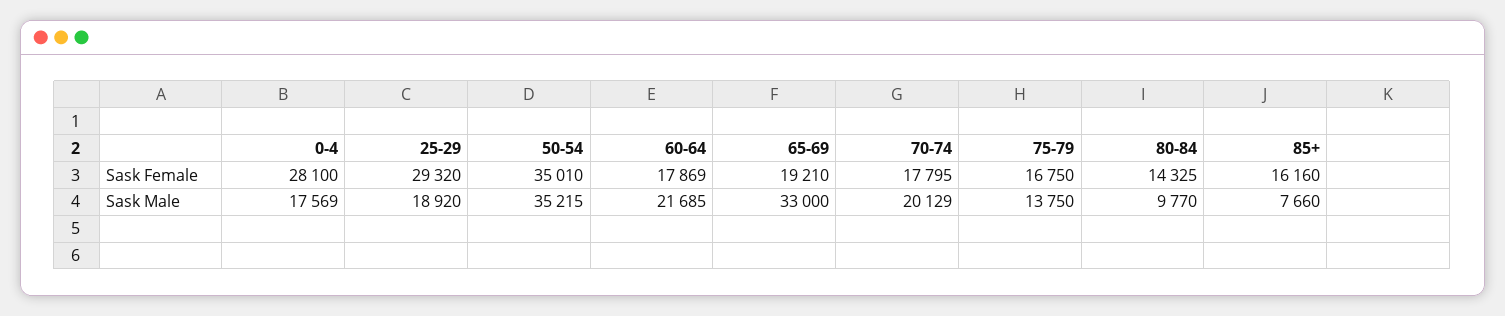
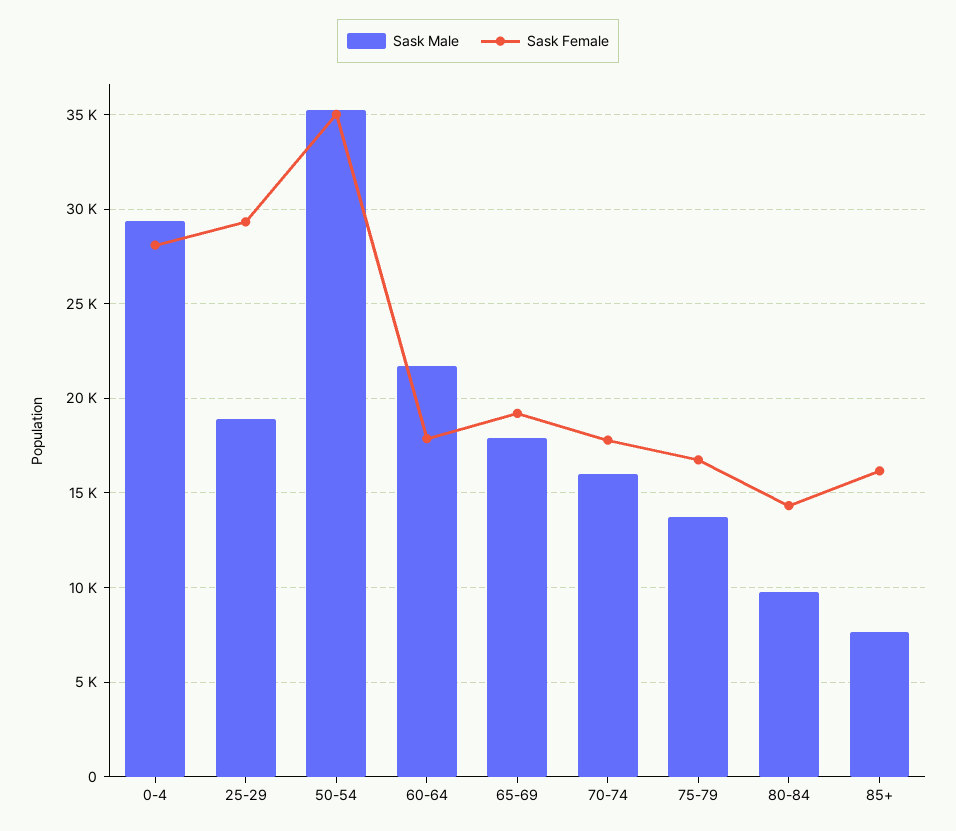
  {
    "Sask Female": {
      "0-4": 28100,
      "25-29": 29320,
      "50-54": 35010,
      "60-64": 17869,
      "65-69": 19210,
      "70-74": 17795,
      "75-79": 16750,
      "80-84": 14325,
      "85+": 16160
    },
    "Sask Male": {
-     "0-4": 17569,
+     "0-4": 29500,
      "25-29": 18920,
      "50-54": 35215,
      "60-64": 21685,
-     "65-69": 33000,
+     "65-69": 18000,
-     "70-74": 20129,
+     "70-74": 16000,
      "75-79": 13750,
      "80-84": 9770,
      "85+": 7660
    }
  }

